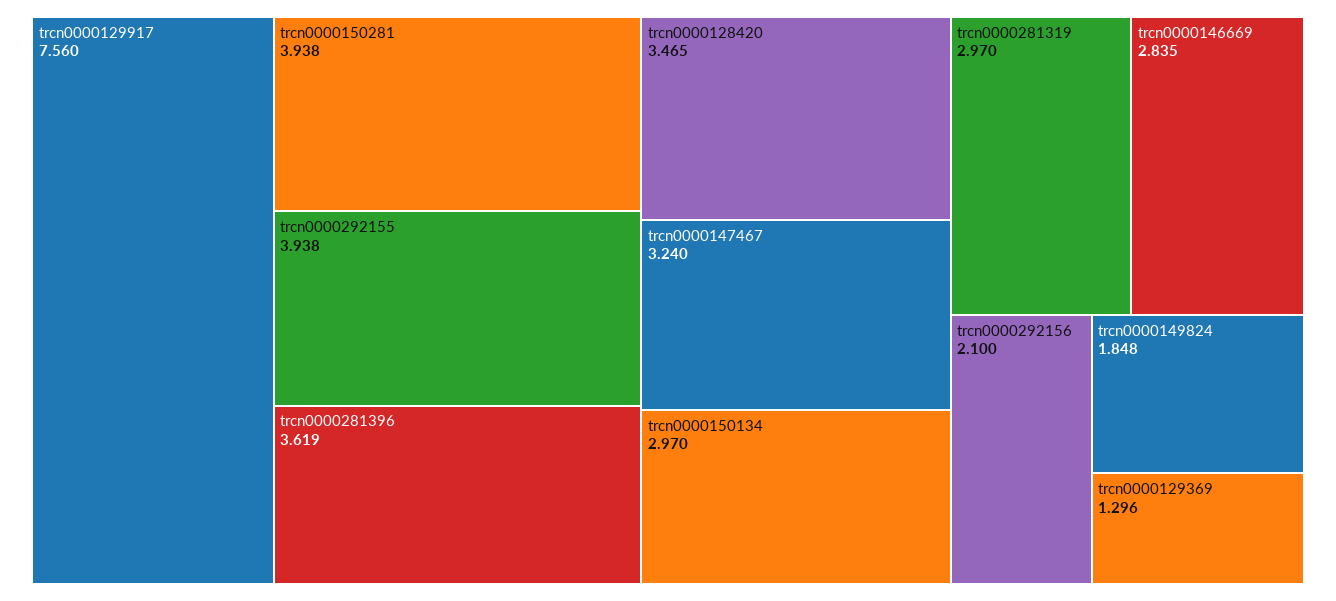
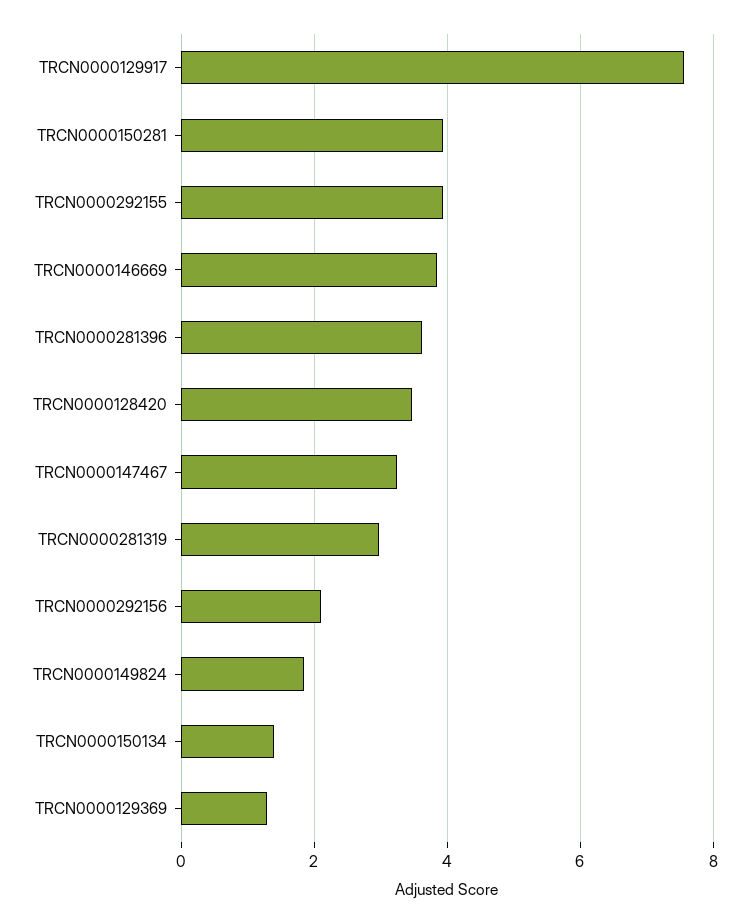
  {
    "trcn0000129917": 7.56,
    "trcn0000150281": 3.938,
    "trcn0000292155": 3.938,
    "trcn0000281396": 3.619,
    "trcn0000128420": 3.465,
    "trcn0000147467": 3.24,
-   "trcn0000150134": 2.97,
+   "trcn0000150134": 1.4,
    "trcn0000281319": 2.97,
-   "trcn0000146669": 2.835,
+   "trcn0000146669": 3.8,
    "trcn0000292156": 2.1,
    "trcn0000149824": 1.848,
    "trcn0000129369": 1.296
  }

